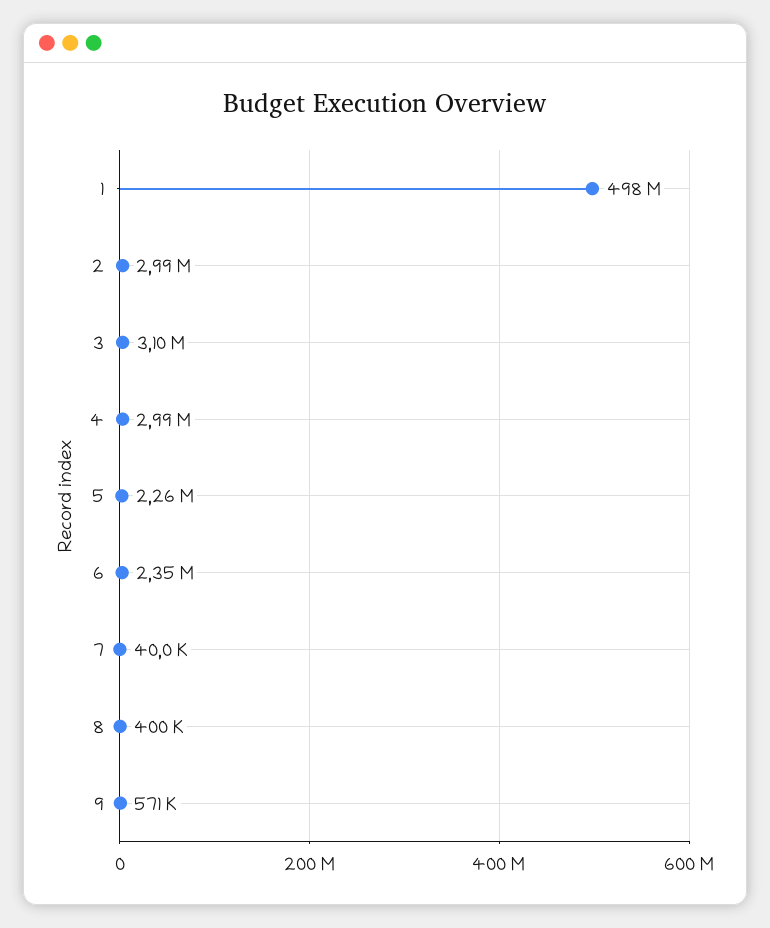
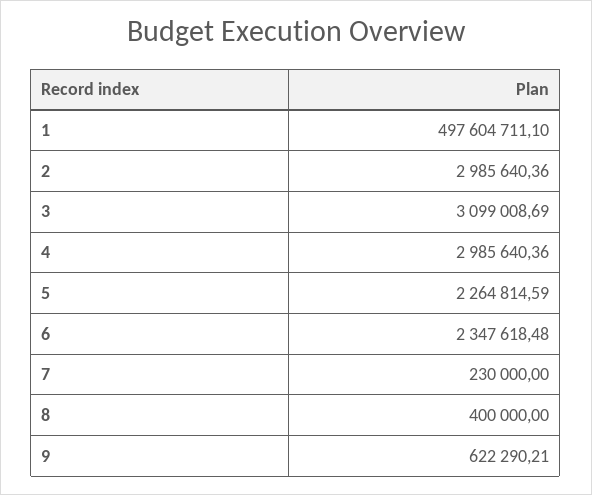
  {
    "1": 497604711.1,
    "2": 2985640.36,
    "3": 3099008.69,
    "4": 2985640.36,
    "5": 2264814.59,
    "6": 2347618.48,
-   "7": 40000,
+   "7": 230000,
    "8": 400000,
-   "9": 571000
+   "9": 622290.21
  }

